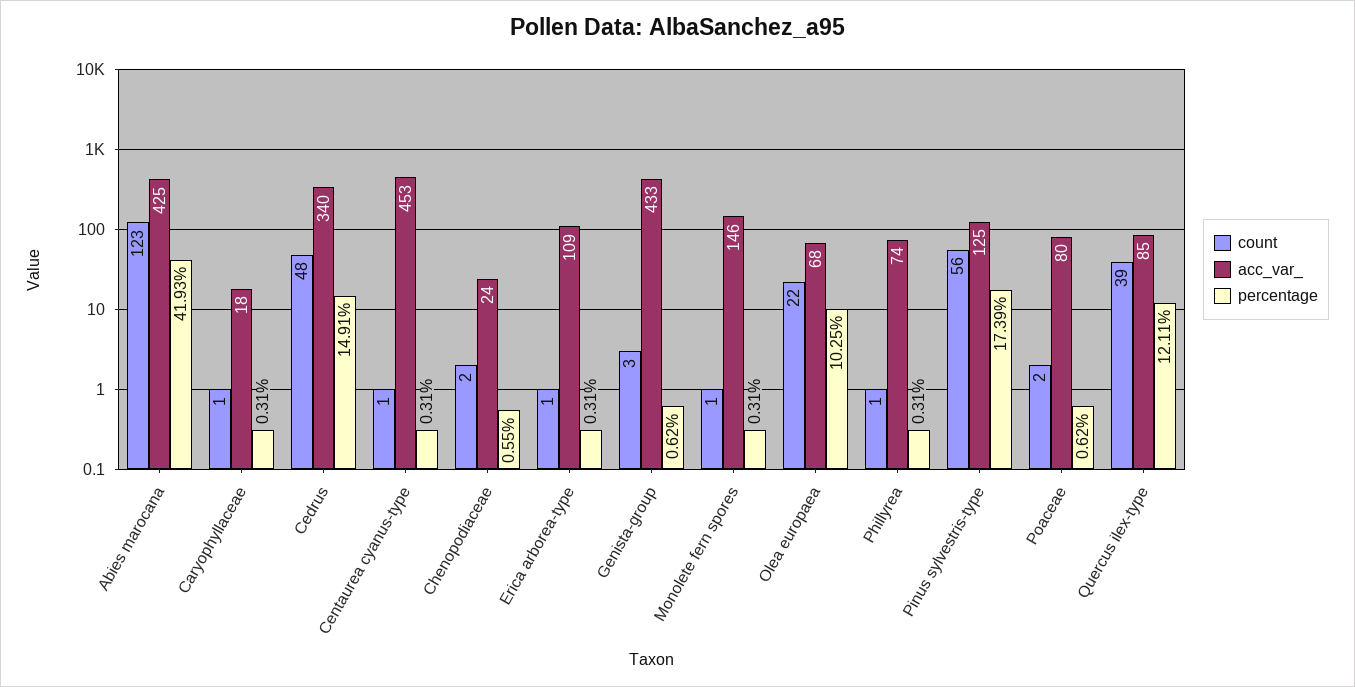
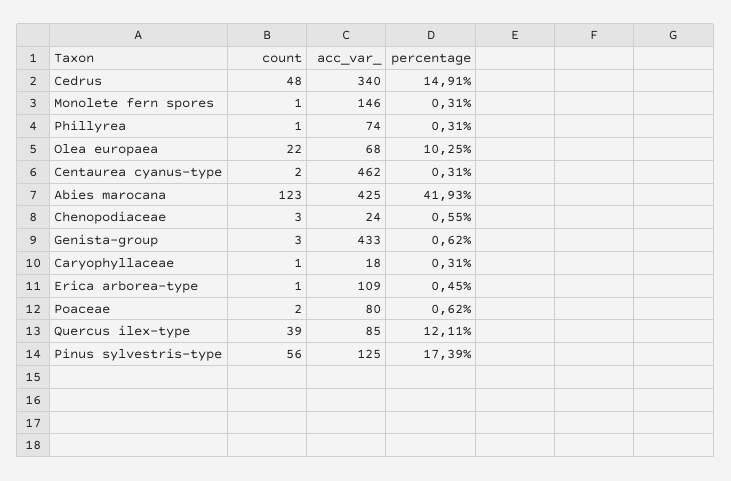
  {
    "count": {
      "Abies marocana": 123,
      "Caryophyllaceae": 1,
      "Cedrus": 48,
-     "Centaurea cyanus-type": 1,
+     "Centaurea cyanus-type": 2,
-     "Chenopodiaceae": 2,
+     "Chenopodiaceae": 3,
      "Erica arborea-type": 1,
      "Genista-group": 3,
      "Monolete fern spores": 1,
      "Olea europaea": 22,
      "Phillyrea": 1,
      "Pinus sylvestris-type": 56,
      "Poaceae": 2,
      "Quercus ilex-type": 39
    },
    "acc_var_": {
      "Abies marocana": 425,
      "Caryophyllaceae": 18,
      "Cedrus": 340,
-     "Centaurea cyanus-type": 453,
+     "Centaurea cyanus-type": 462,
      "Chenopodiaceae": 24,
      "Erica arborea-type": 109,
      "Genista-group": 433,
      "Monolete fern spores": 146,
      "Olea europaea": 68,
      "Phillyrea": 74,
      "Pinus sylvestris-type": 125,
      "Poaceae": 80,
      "Quercus ilex-type": 85
    },
    "percentage": {
      "Abies marocana": 41.93,
      "Caryophyllaceae": 0.31,
      "Cedrus": 14.91,
      "Centaurea cyanus-type": 0.31,
      "Chenopodiaceae": 0.55,
-     "Erica arborea-type": 0.31,
+     "Erica arborea-type": 0.45,
      "Genista-group": 0.62,
      "Monolete fern spores": 0.31,
      "Olea europaea": 10.25,
      "Phillyrea": 0.31,
      "Pinus sylvestris-type": 17.39,
      "Poaceae": 0.62,
      "Quercus ilex-type": 12.11
    }
  }

